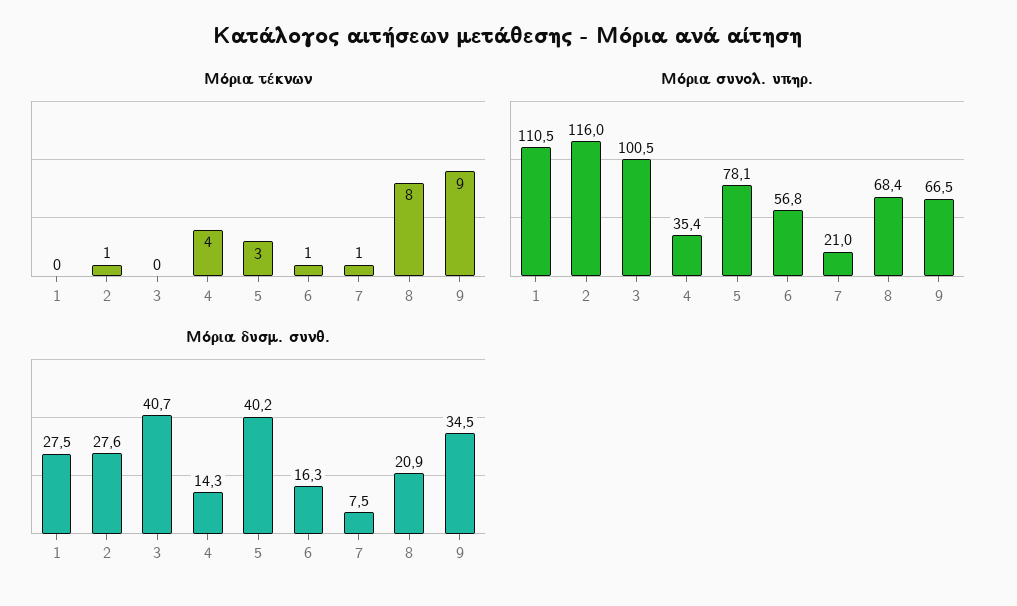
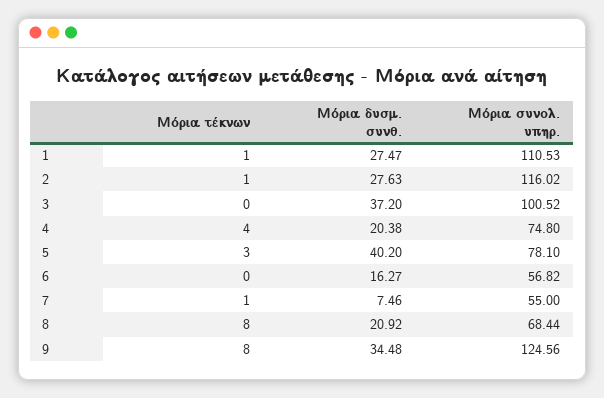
  {
    "Μόρια τέκνων": {
-     "1": 0,
+     "1": 1,
      "2": 1,
      "3": 0,
      "4": 4,
      "5": 3,
-     "6": 1,
+     "6": 0,
      "7": 1,
      "8": 8,
-     "9": 9
+     "9": 8
    },
    "Μόρια συνολ. υπηρ.": {
      "1": 110.53,
      "2": 116.02,
      "3": 100.52,
-     "4": 35.4,
+     "4": 74.8,
      "5": 78.1,
      "6": 56.82,
-     "7": 21,
+     "7": 55,
      "8": 68.44,
-     "9": 66.5
+     "9": 124.56
    },
    "Μόρια δυσμ. συνθ.": {
      "1": 27.47,
      "2": 27.63,
-     "3": 40.7,
+     "3": 37.2,
-     "4": 14.3,
+     "4": 20.38,
      "5": 40.2,
      "6": 16.27,
      "7": 7.46,
      "8": 20.92,
      "9": 34.48
    }
  }

